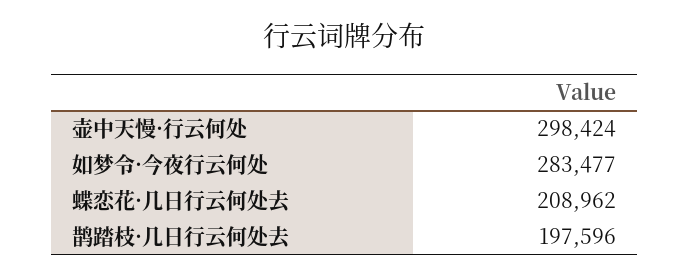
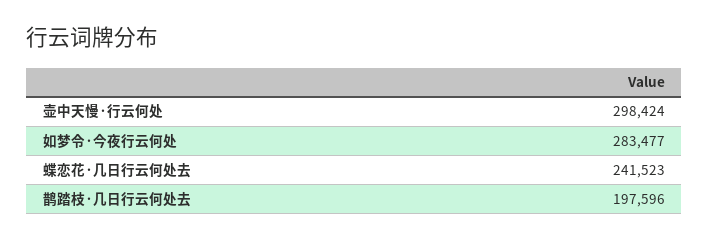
  {
    "壶中天慢·行云何处": 298424,
    "如梦令·今夜行云何处": 283477,
-   "蝶恋花·几日行云何处去": 208962,
+   "蝶恋花·几日行云何处去": 241523,
    "鹊踏枝·几日行云何处去": 197596
  }

